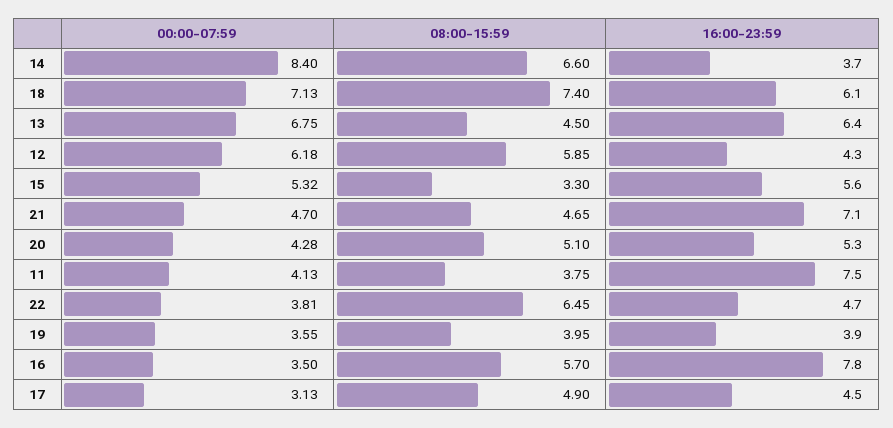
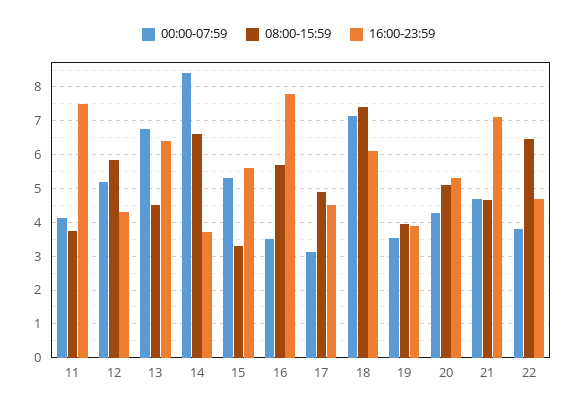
  {
    "00:00-07:59": {
      "14": 8.4,
      "18": 7.13,
      "13": 6.75,
-     "12": 6.18,
+     "12": 5.2,
      "15": 5.32,
      "21": 4.7,
      "20": 4.28,
      "11": 4.13,
      "22": 3.81,
      "19": 3.55,
      "16": 3.5,
      "17": 3.13
    },
    "08:00-15:59": {
      "14": 6.6,
      "18": 7.4,
      "13": 4.5,
      "12": 5.85,
      "15": 3.3,
      "21": 4.65,
      "20": 5.1,
      "11": 3.75,
      "22": 6.45,
      "19": 3.95,
      "16": 5.7,
      "17": 4.9
    },
    "16:00-23:59": {
      "14": 3.7,
      "18": 6.1,
      "13": 6.4,
      "12": 4.3,
      "15": 5.6,
      "21": 7.1,
      "20": 5.3,
      "11": 7.5,
      "22": 4.7,
      "19": 3.9,
      "16": 7.8,
      "17": 4.5
    }
  }

